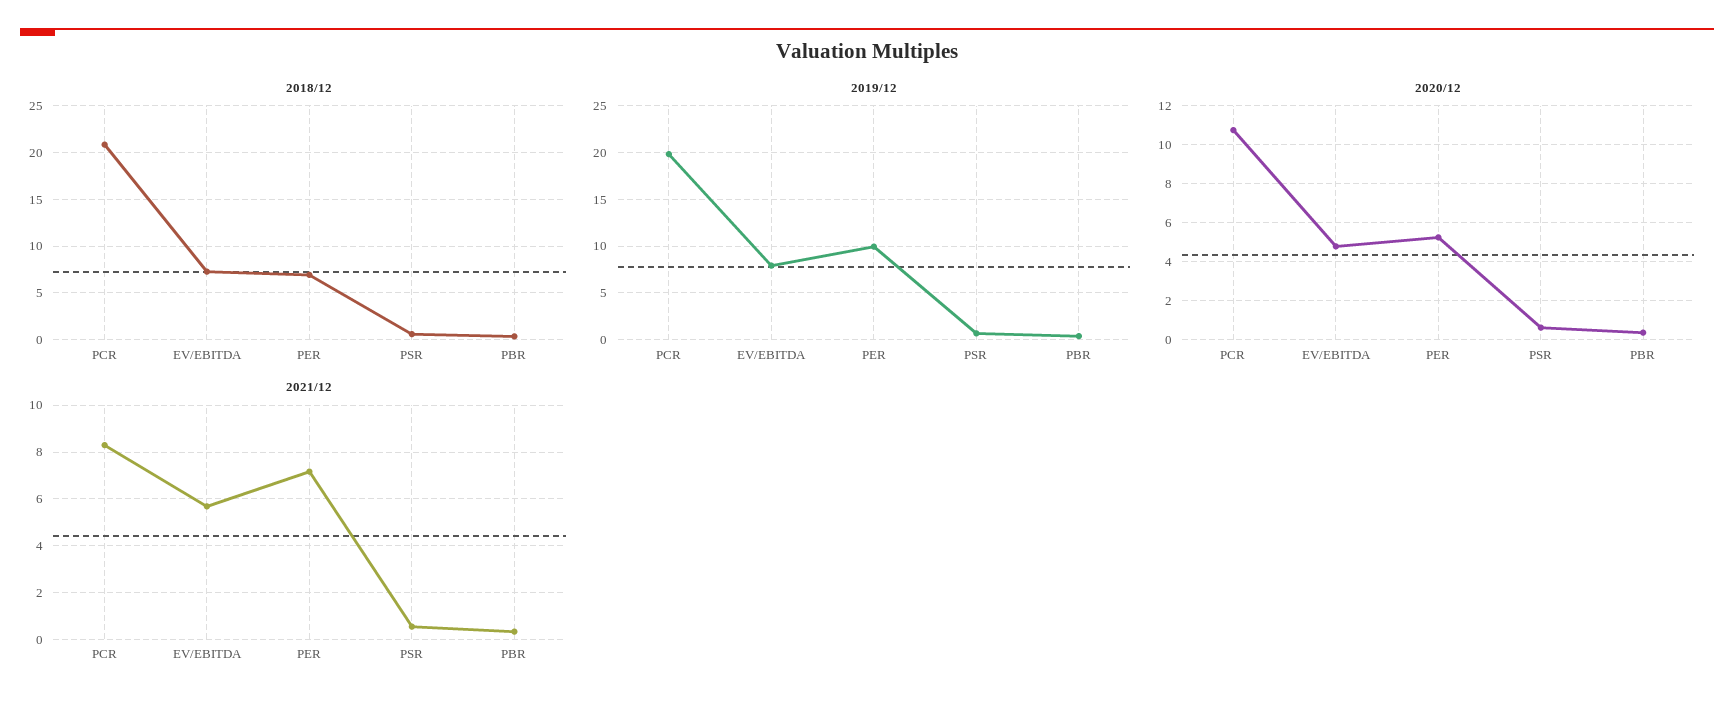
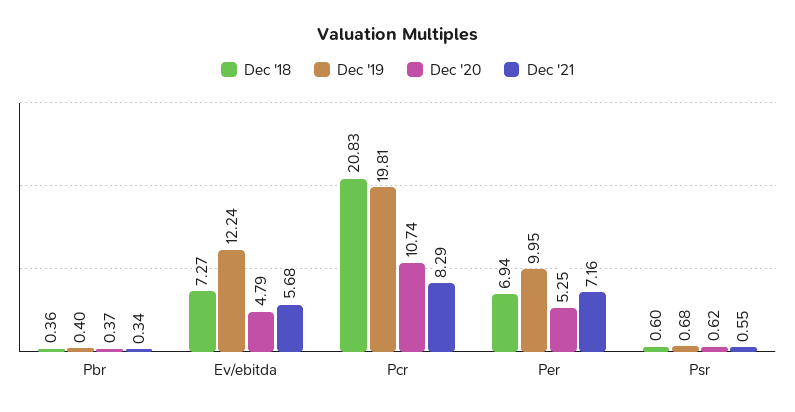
  {
    "2018/12": {
      "PCR": 20.83,
      "EV/EBITDA": 7.27,
      "PER": 6.94,
      "PSR": 0.6,
      "PBR": 0.36
    },
    "2019/12": {
      "PCR": 19.81,
-     "EV/EBITDA": 8,
+     "EV/EBITDA": 12.24,
      "PER": 9.95,
      "PSR": 0.68,
      "PBR": 0.4
    },
    "2020/12": {
      "PCR": 10.74,
      "EV/EBITDA": 4.79,
      "PER": 5.25,
      "PSR": 0.62,
      "PBR": 0.37
    },
    "2021/12": {
      "PCR": 8.29,
      "EV/EBITDA": 5.68,
      "PER": 7.16,
      "PSR": 0.55,
      "PBR": 0.34
    }
  }

